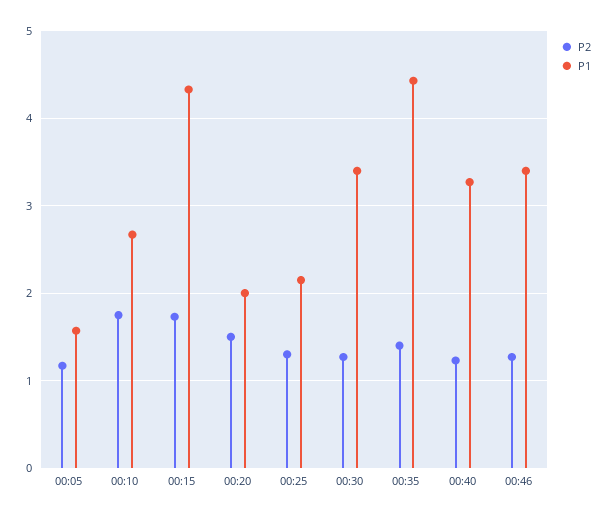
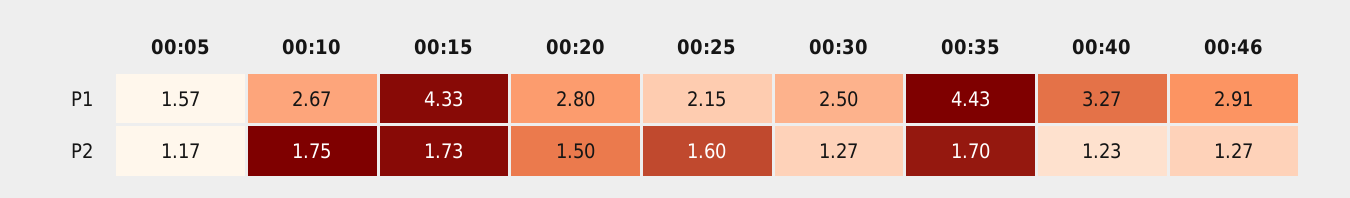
  {
    "P2": {
      "00:05": 1.17,
      "00:10": 1.75,
      "00:15": 1.73,
      "00:20": 1.5,
-     "00:25": 1.3,
+     "00:25": 1.6,
      "00:30": 1.27,
-     "00:35": 1.4,
+     "00:35": 1.7,
      "00:40": 1.23,
      "00:46": 1.27
    },
    "P1": {
      "00:05": 1.57,
      "00:10": 2.67,
      "00:15": 4.33,
-     "00:20": 2,
+     "00:20": 2.8,
      "00:25": 2.15,
-     "00:30": 3.4,
+     "00:30": 2.5,
      "00:35": 4.43,
      "00:40": 3.27,
-     "00:46": 3.4
+     "00:46": 2.91
    }
  }

